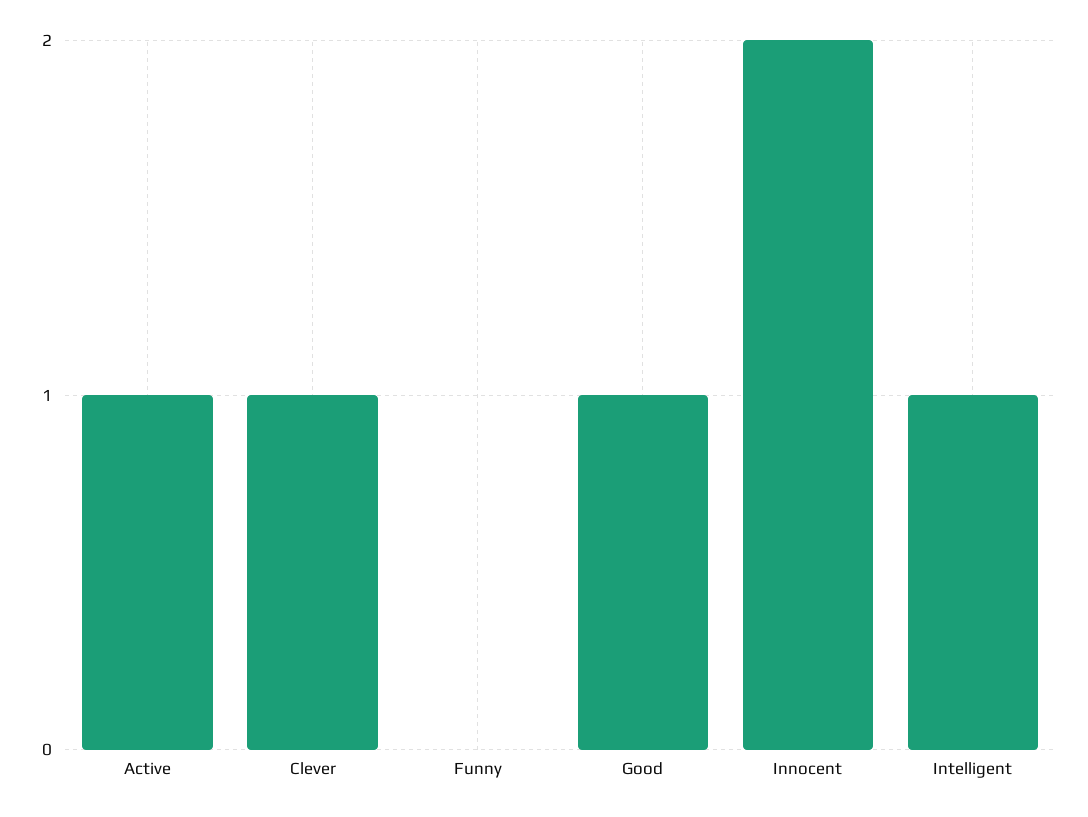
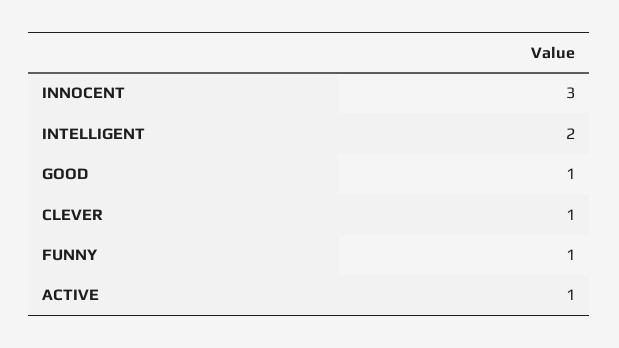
  {
    "Active": 1,
    "Clever": 1,
-   "Funny": 0,
+   "Funny": 1,
    "Good": 1,
-   "Innocent": 2,
+   "Innocent": 3,
-   "Intelligent": 1
+   "Intelligent": 2
  }

